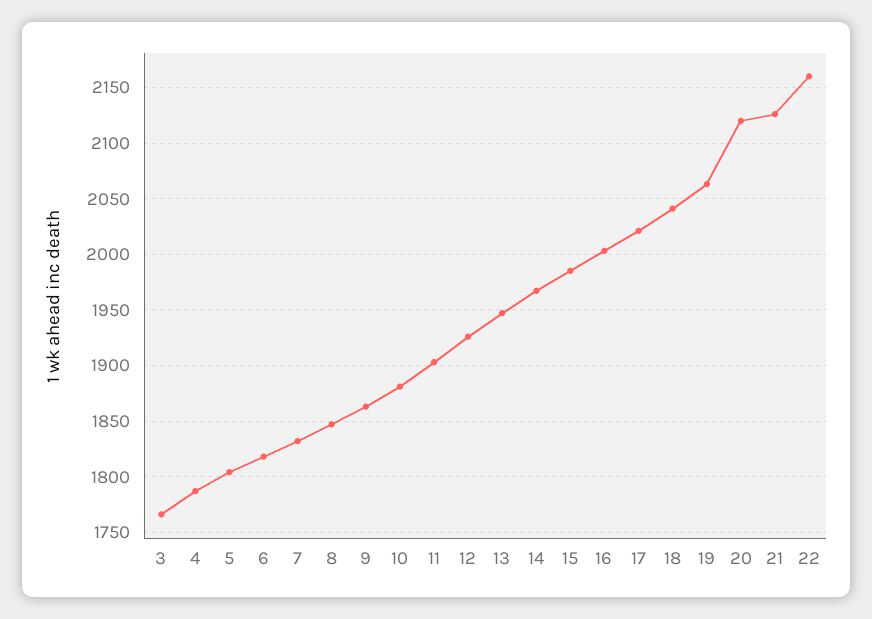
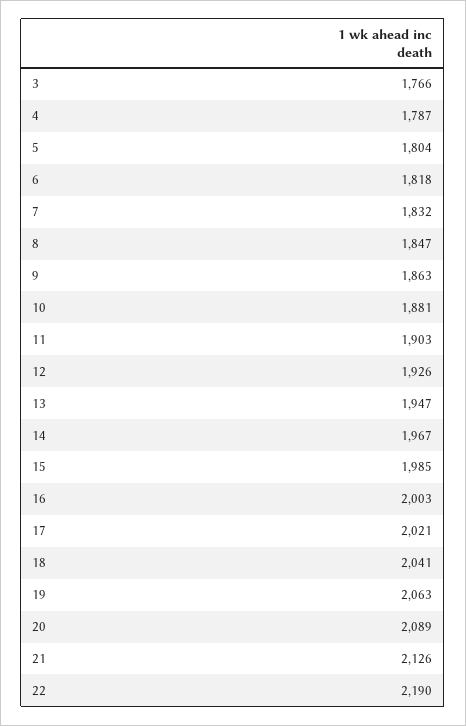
  {
    "3": 1766,
    "4": 1787,
    "5": 1804,
    "6": 1818,
    "7": 1832,
    "8": 1847,
    "9": 1863,
    "10": 1881,
    "11": 1903,
    "12": 1926,
    "13": 1947,
    "14": 1967,
    "15": 1985,
    "16": 2003,
    "17": 2021,
    "18": 2041,
    "19": 2063,
-   "20": 2120,
+   "20": 2089,
    "21": 2126,
-   "22": 2160
+   "22": 2190
  }

